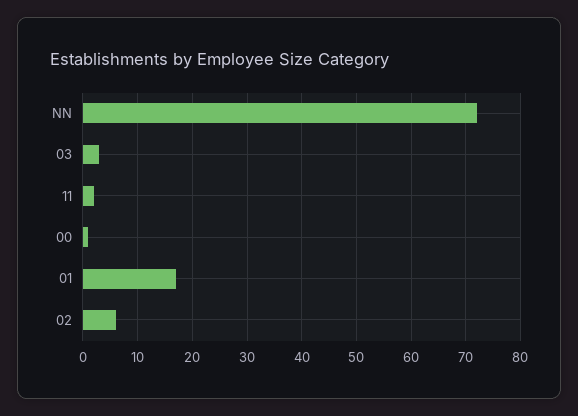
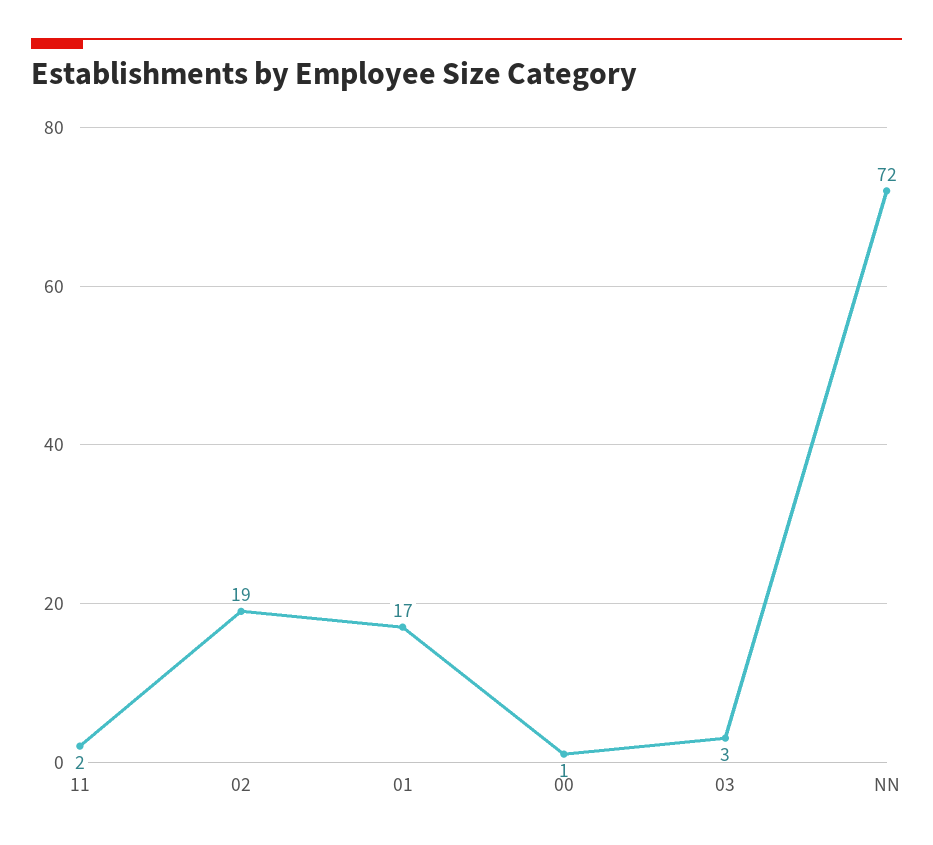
  {
    "NN": 72,
    "03": 3,
    "11": 2,
    "00": 1,
    "01": 17,
-   "02": 5
+   "02": 19
  }

